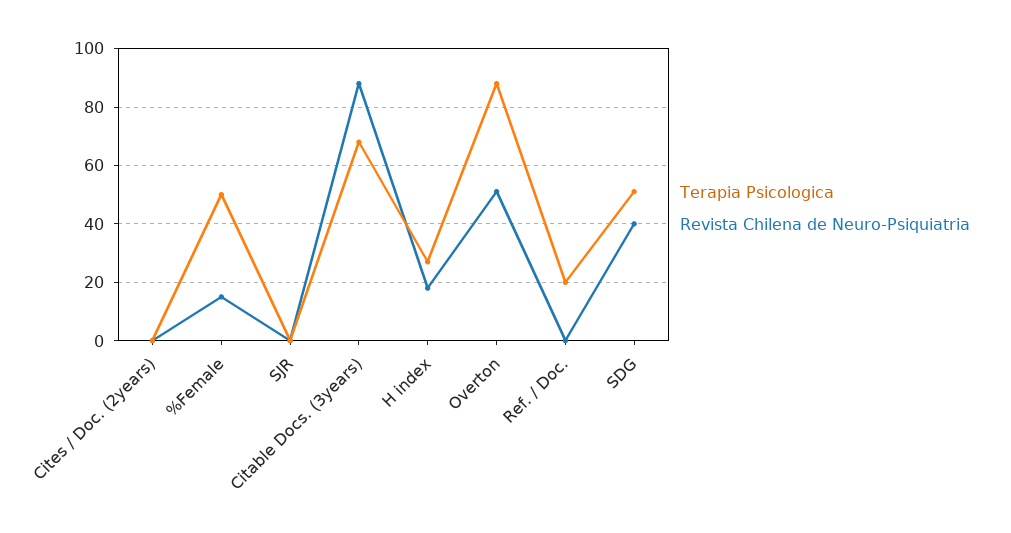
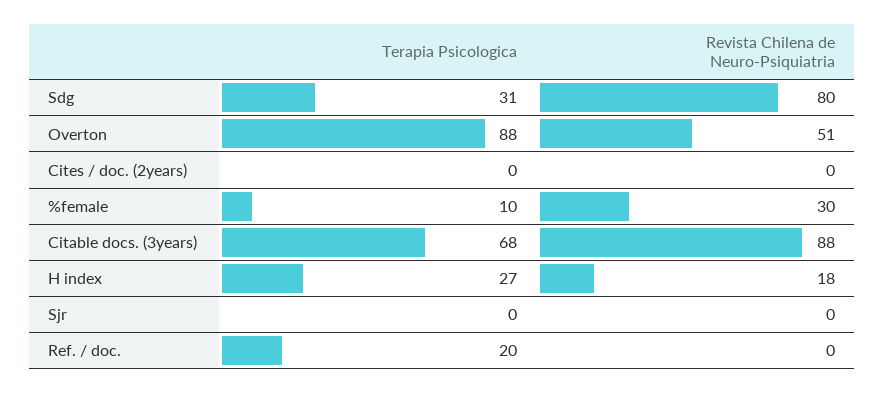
  {
    "Terapia Psicologica": {
      "Cites / Doc. (2years)": 0,
-     "%Female": 50,
+     "%Female": 10,
      "SJR": 0,
      "Citable Docs. (3years)": 68,
      "H index": 27,
      "Overton": 88,
      "Ref. / Doc.": 20,
-     "SDG": 50
+     "SDG": 31
    },
    "Revista Chilena de Neuro-Psiquiatria": {
      "Cites / Doc. (2years)": 0,
-     "%Female": 15,
+     "%Female": 30,
      "SJR": 0,
      "Citable Docs. (3years)": 88,
      "H index": 18,
      "Overton": 51,
      "Ref. / Doc.": 0,
-     "SDG": 40
+     "SDG": 80
    }
  }

